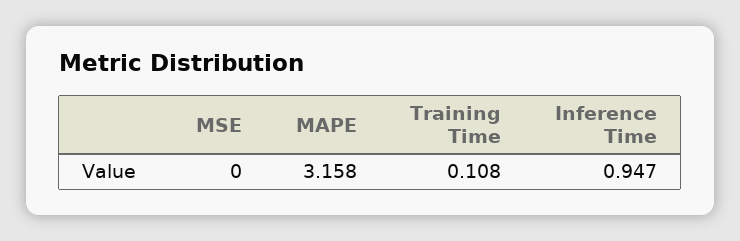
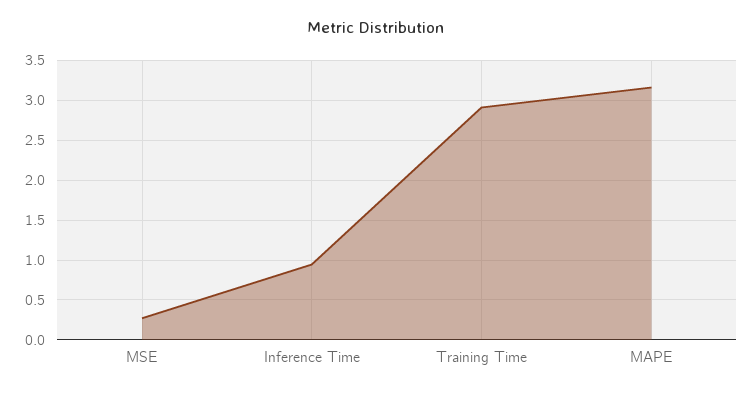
  {
-   "MSE": 0,
+   "MSE": 0.3,
    "MAPE": 3.158,
-   "Training Time": 0.108,
+   "Training Time": 2.9,
    "Inference Time": 0.947
  }

